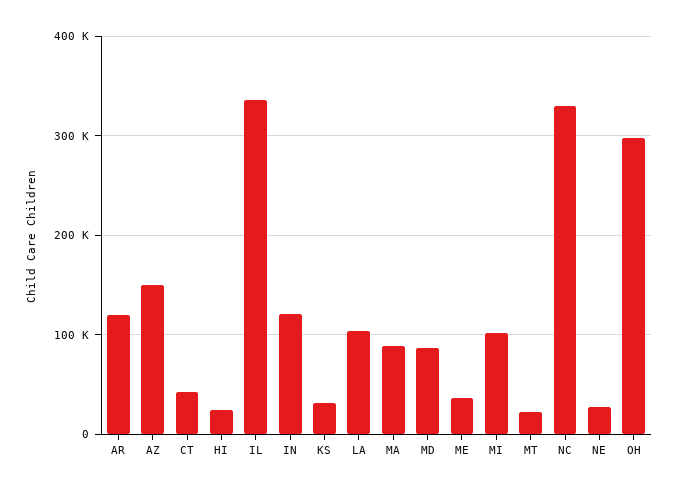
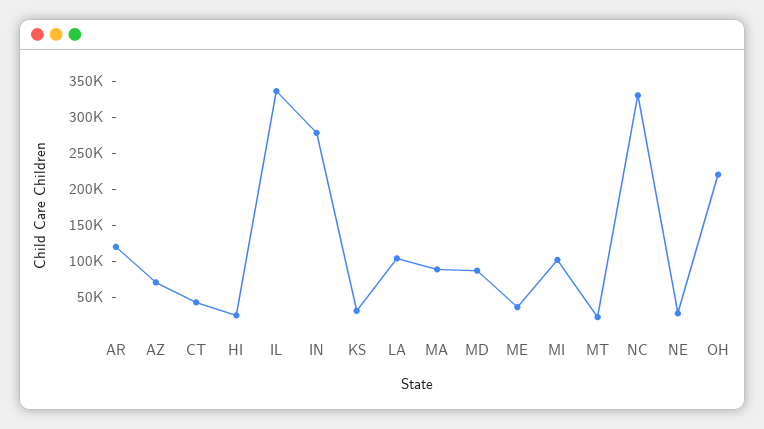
  {
    "AR": 120000,
-   "AZ": 150000,
+   "AZ": 75000,
    "CT": 40000,
    "HI": 20000,
    "IL": 340000,
-   "IN": 120000,
+   "IN": 275000,
    "KS": 30000,
    "LA": 100000,
    "MA": 90000,
    "MD": 90000,
    "ME": 40000,
    "MI": 100000,
    "MT": 20000,
    "NC": 330000,
    "NE": 30000,
-   "OH": 300000
+   "OH": 225000
  }

